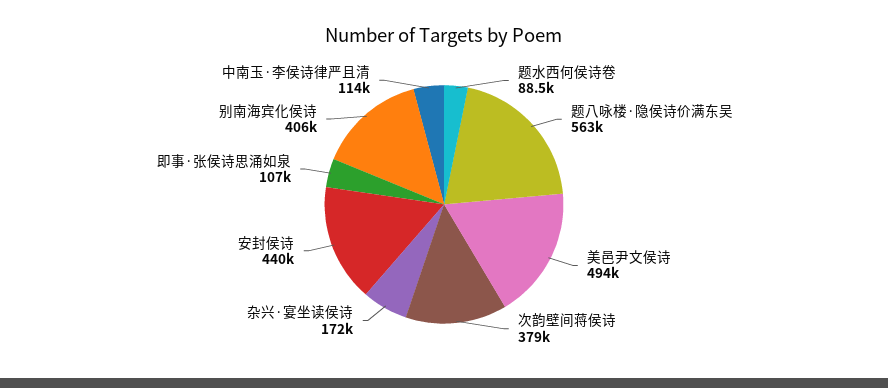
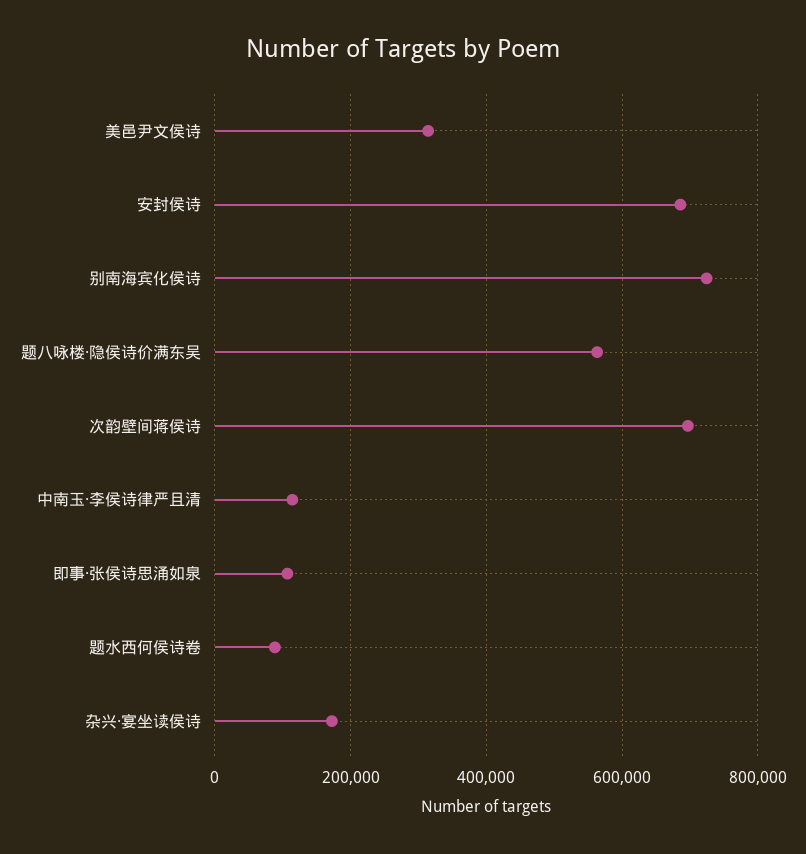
  {
    "题水西何侯诗卷": 88500,
    "题八咏楼·隐侯诗价满东吴": 563000,
-   "美邑尹文侯诗": 494000,
+   "美邑尹文侯诗": 320000,
-   "次韵壁间蒋侯诗": 379000,
+   "次韵壁间蒋侯诗": 700000,
    "杂兴·宴坐读侯诗": 172000,
-   "安封侯诗": 440000,
+   "安封侯诗": 680000,
    "即事·张侯诗思涌如泉": 107000,
-   "别南海宾化侯诗": 406000,
+   "别南海宾化侯诗": 720000,
    "中南玉·李侯诗律严且清": 114000
  }

